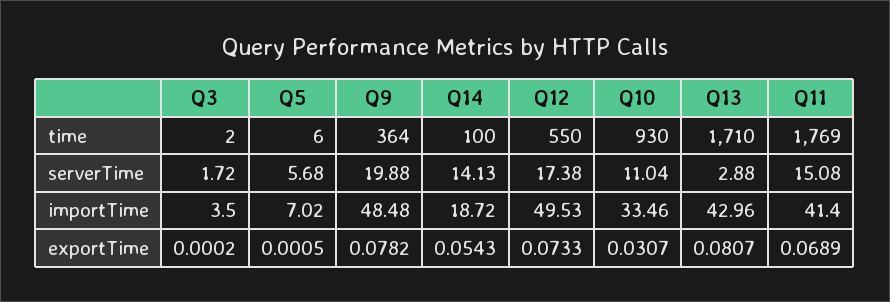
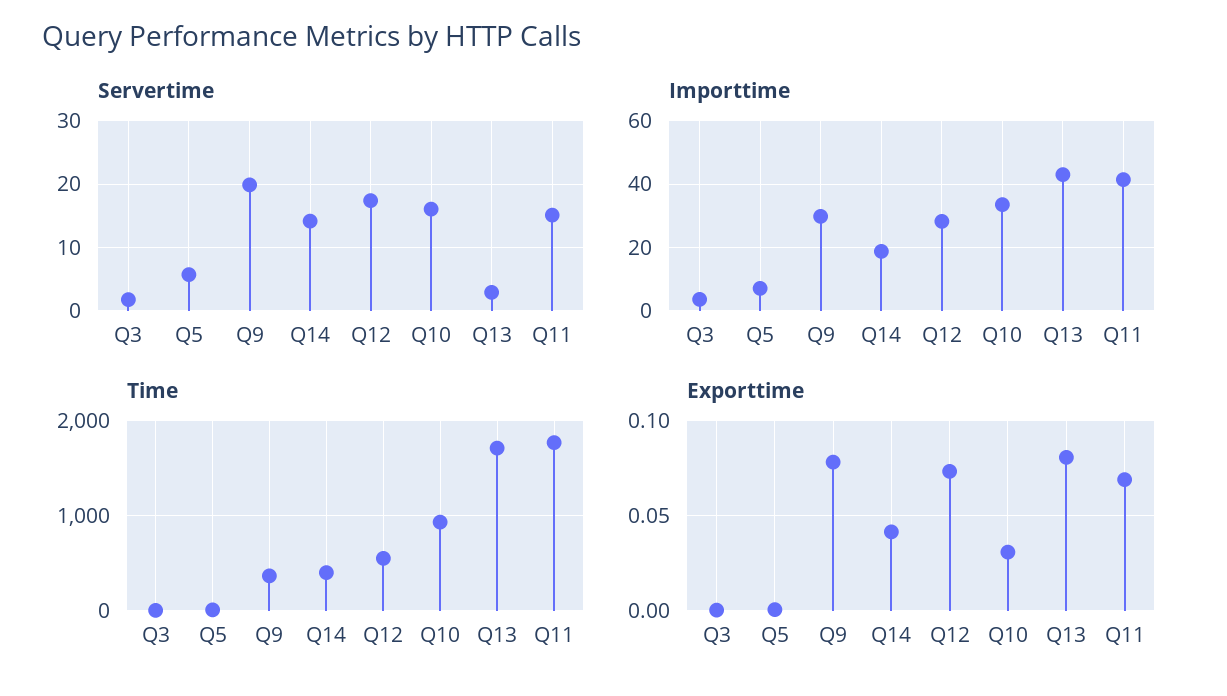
  {
    "time": {
      "Q3": 2,
      "Q5": 6,
      "Q9": 364,
-     "Q14": 100,
+     "Q14": 400,
      "Q12": 550,
      "Q10": 930,
      "Q13": 1710,
      "Q11": 1769
    },
    "serverTime": {
      "Q3": 1.72,
      "Q5": 5.68,
      "Q9": 19.88,
      "Q14": 14.13,
      "Q12": 17.38,
-     "Q10": 11.04,
+     "Q10": 16,
      "Q13": 2.88,
      "Q11": 15.08
    },
    "importTime": {
      "Q3": 3.5,
      "Q5": 7.02,
-     "Q9": 48.48,
+     "Q9": 30,
      "Q14": 18.72,
-     "Q12": 49.53,
+     "Q12": 28,
      "Q10": 33.46,
      "Q13": 42.96,
      "Q11": 41.4
    },
    "exportTime": {
      "Q3": 0.0002,
      "Q5": 0.0005,
      "Q9": 0.0782,
-     "Q14": 0.0543,
+     "Q14": 0.04,
      "Q12": 0.0733,
      "Q10": 0.0307,
      "Q13": 0.0807,
      "Q11": 0.0689
    }
  }

